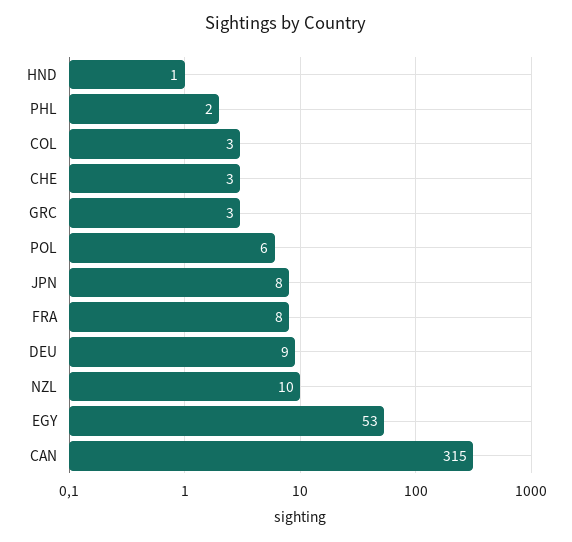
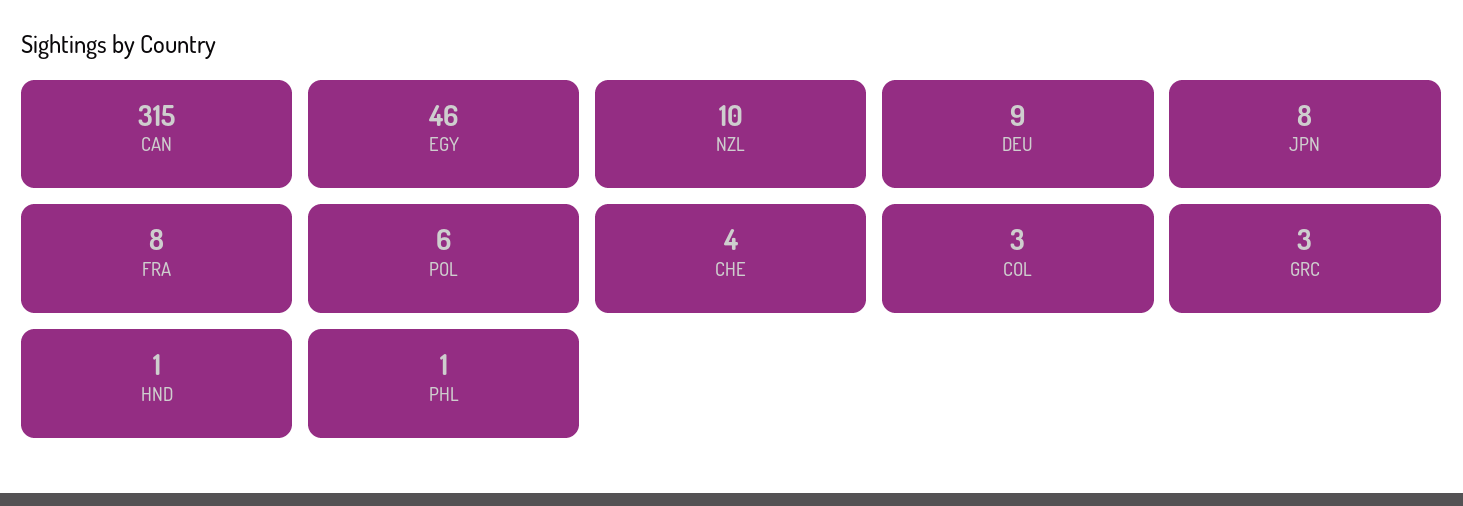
  {
    "HND": 1,
-   "PHL": 2,
+   "PHL": 1,
    "COL": 3,
-   "CHE": 3,
+   "CHE": 4,
    "GRC": 3,
    "POL": 6,
    "JPN": 8,
    "FRA": 8,
    "DEU": 9,
    "NZL": 10,
-   "EGY": 53,
+   "EGY": 46,
    "CAN": 315
  }

